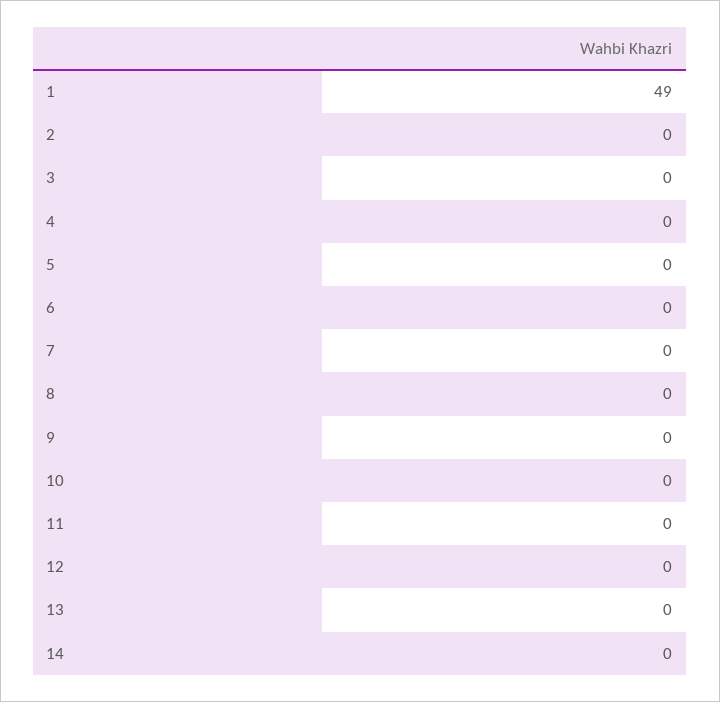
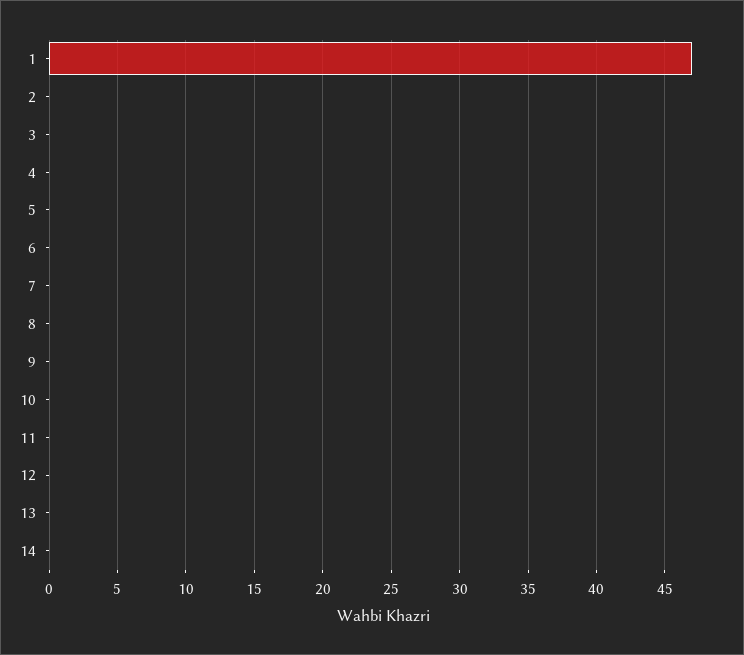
  {
-   "1": 49,
+   "1": 47,
    "2": 0,
    "3": 0,
    "4": 0,
    "5": 0,
    "6": 0,
    "7": 0,
    "8": 0,
    "9": 0,
    "10": 0,
    "11": 0,
    "12": 0,
    "13": 0,
    "14": 0
  }

